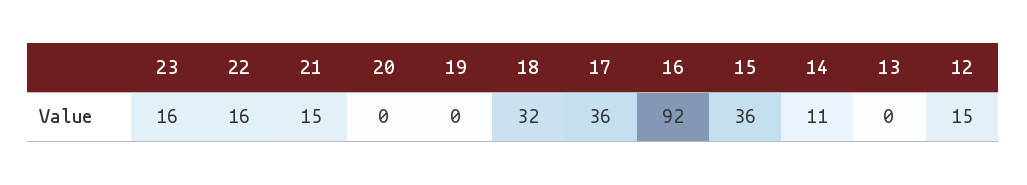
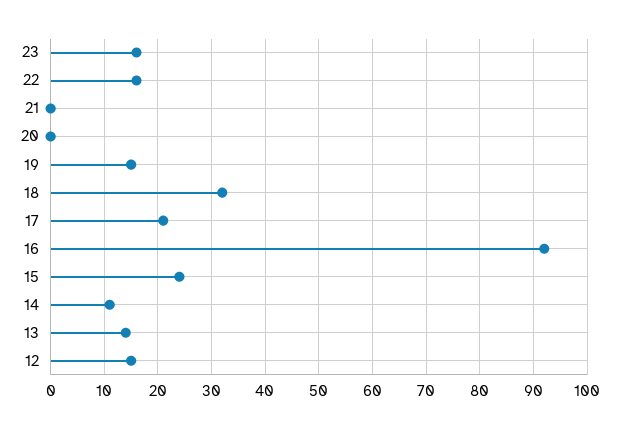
  {
    "23": 16,
    "22": 16,
-   "21": 15,
+   "21": 0,
    "20": 0,
-   "19": 0,
+   "19": 15,
    "18": 32,
-   "17": 36,
+   "17": 20,
    "16": 92,
-   "15": 36,
+   "15": 25,
    "14": 11,
-   "13": 0,
+   "13": 15,
    "12": 15
  }

